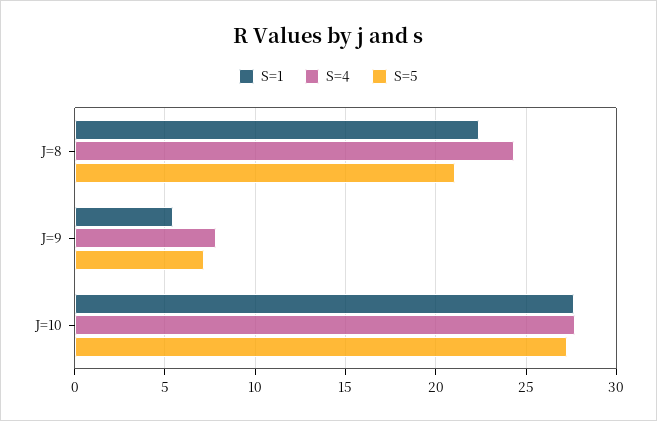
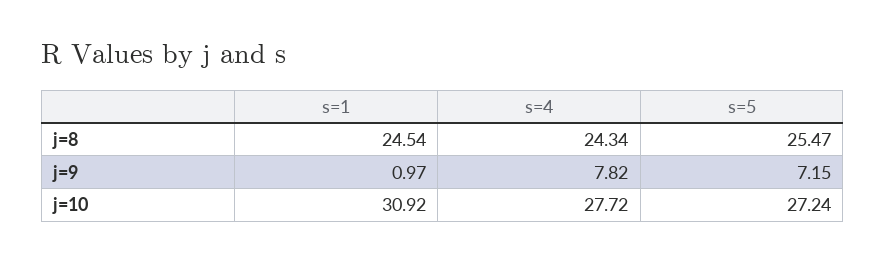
  {
    "S=1": {
-     "J=8": 22.5,
+     "J=8": 24.54,
-     "J=9": 5.5,
+     "J=9": 0.97,
-     "J=10": 27.5
+     "J=10": 30.92
    },
    "S=4": {
      "J=8": 24.34,
      "J=9": 7.82,
      "J=10": 27.72
    },
    "S=5": {
-     "J=8": 21,
+     "J=8": 25.47,
      "J=9": 7.15,
      "J=10": 27.24
    }
  }

